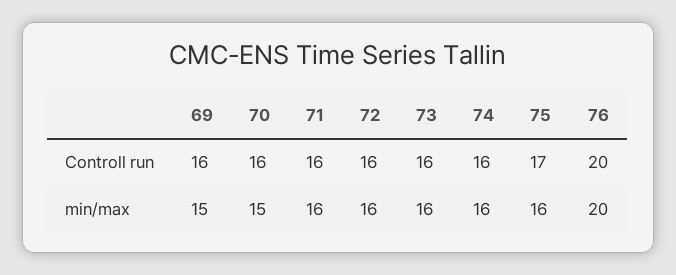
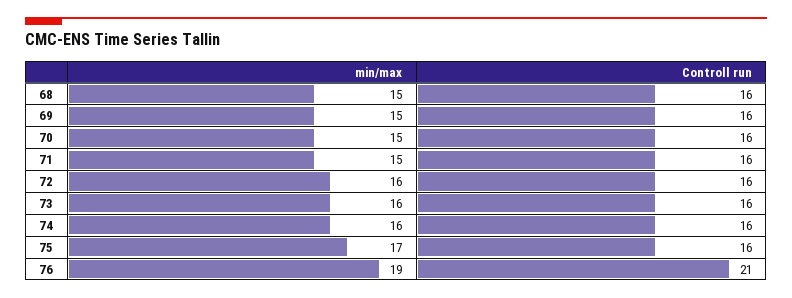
  {
    "69": {
      "Controll run": 16,
      "min/max": 15
    },
    "70": {
      "Controll run": 16,
      "min/max": 15
    },
    "71": {
      "Controll run": 16,
-     "min/max": 16
+     "min/max": 15
    },
    "72": {
      "Controll run": 16,
      "min/max": 16
    },
    "73": {
      "Controll run": 16,
      "min/max": 16
    },
    "74": {
      "Controll run": 16,
      "min/max": 16
    },
    "75": {
-     "Controll run": 17,
+     "Controll run": 16,
-     "min/max": 16
+     "min/max": 17
    },
    "76": {
-     "Controll run": 20,
+     "Controll run": 21,
-     "min/max": 20
+     "min/max": 19
-   }
+   },
+   "68": {
+     "min/max": 15,
+     "Controll run": 16
+   }
  }

